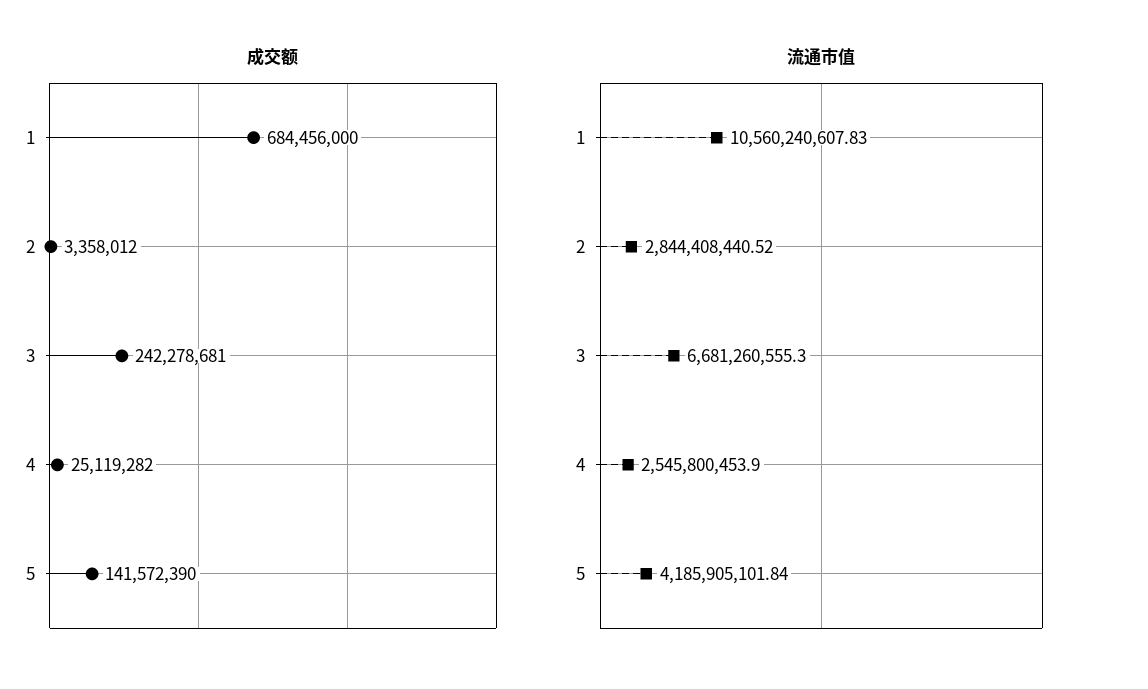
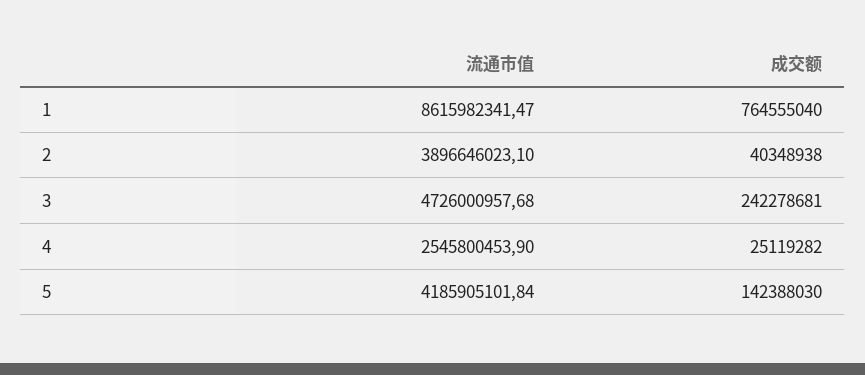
  {
    "成交额": {
-     "1": 684456000,
+     "1": 764555040,
-     "2": 3358012,
+     "2": 40348938,
      "3": 242278681,
      "4": 25119282,
-     "5": 141572390
+     "5": 142388030
    },
    "流通市值": {
-     "1": 10560240607.83,
+     "1": 8615982341.47,
-     "2": 2844408440.52,
+     "2": 3896646023.1,
-     "3": 6681260555.3,
+     "3": 4726000957.68,
      "4": 2545800453.9,
      "5": 4185905101.84
    }
  }

